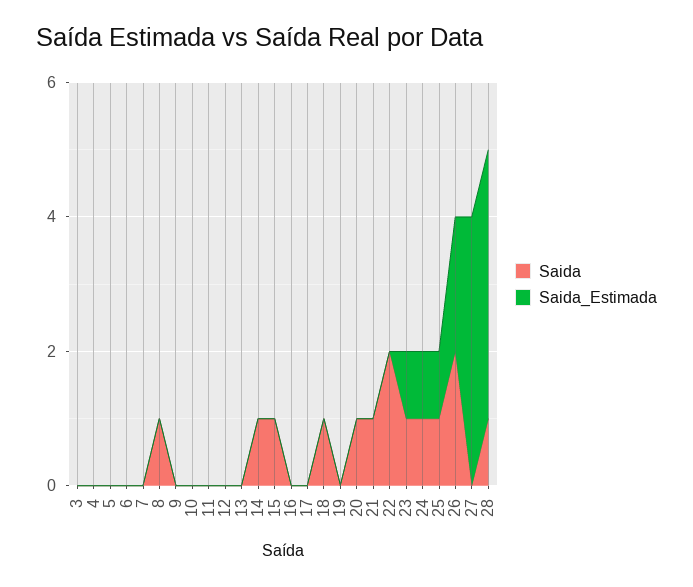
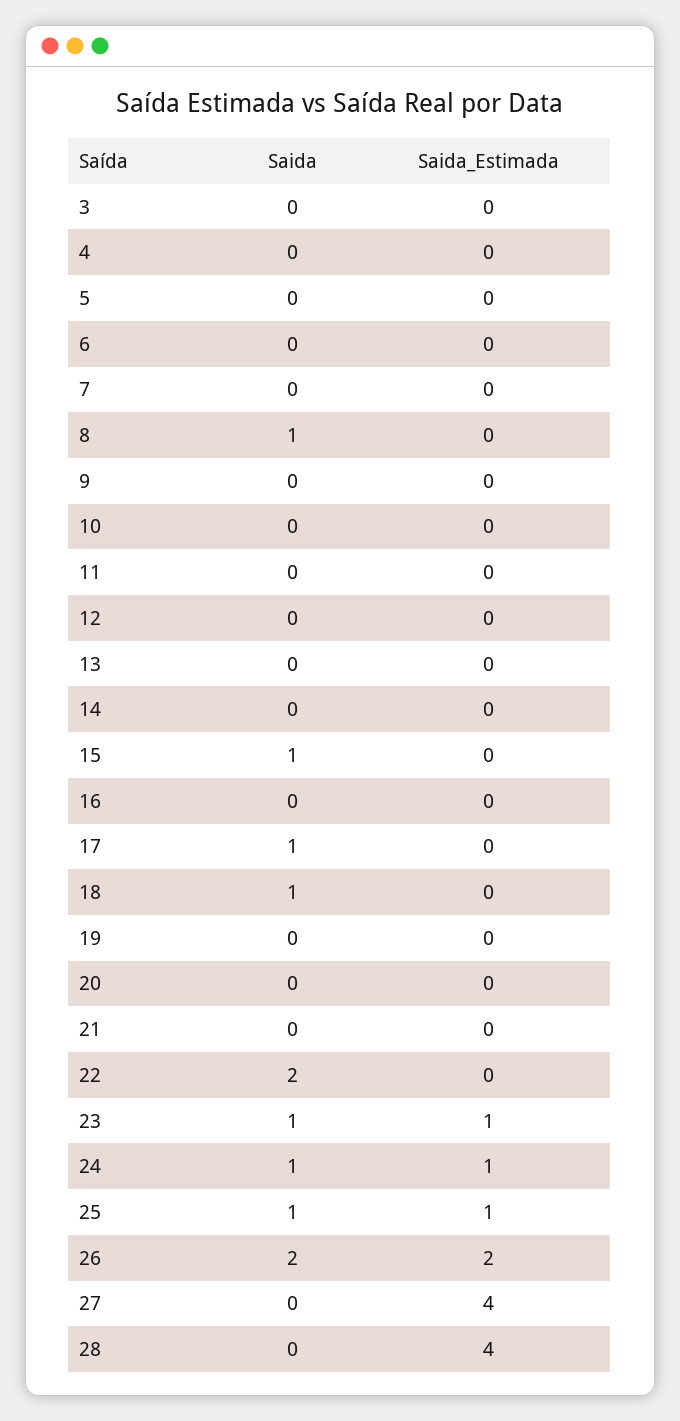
  {
    "Saida": {
      "3": 0,
      "4": 0,
      "5": 0,
      "6": 0,
      "7": 0,
      "8": 1,
      "9": 0,
      "10": 0,
      "11": 0,
      "12": 0,
      "13": 0,
-     "14": 1,
+     "14": 0,
      "15": 1,
      "16": 0,
-     "17": 0,
+     "17": 1,
      "18": 1,
      "19": 0,
-     "20": 1,
+     "20": 0,
-     "21": 1,
+     "21": 0,
      "22": 2,
      "23": 1,
      "24": 1,
      "25": 1,
      "26": 2,
      "27": 0,
-     "28": 1
+     "28": 0
    },
    "Saida_Estimada": {
      "3": 0,
      "4": 0,
      "5": 0,
      "6": 0,
      "7": 0,
      "8": 0,
      "9": 0,
      "10": 0,
      "11": 0,
      "12": 0,
      "13": 0,
      "14": 0,
      "15": 0,
      "16": 0,
      "17": 0,
      "18": 0,
      "19": 0,
      "20": 0,
      "21": 0,
      "22": 0,
      "23": 1,
      "24": 1,
      "25": 1,
      "26": 2,
      "27": 4,
      "28": 4
    }
  }

